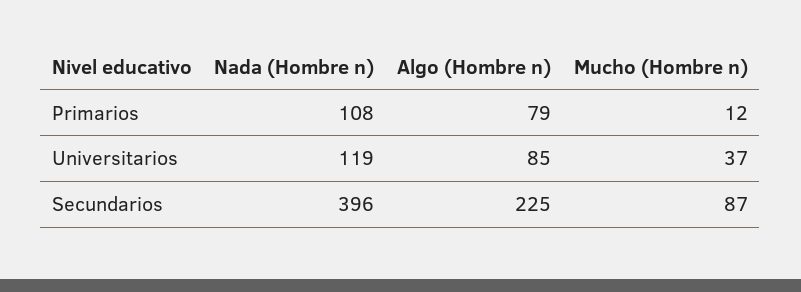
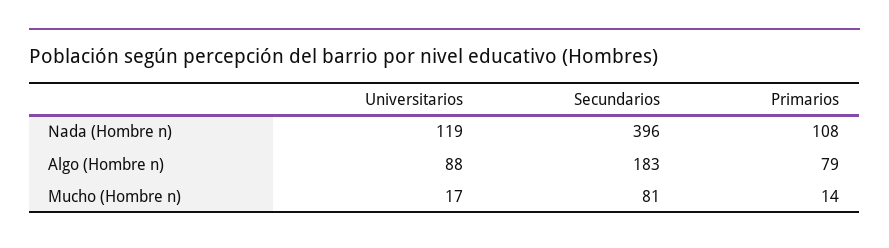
  {
    "Nada (Hombre n)": {
      "Primarios": 108,
      "Universitarios": 119,
      "Secundarios": 396
    },
    "Algo (Hombre n)": {
      "Primarios": 79,
-     "Universitarios": 85,
+     "Universitarios": 88,
-     "Secundarios": 225
+     "Secundarios": 183
    },
    "Mucho (Hombre n)": {
-     "Primarios": 12,
+     "Primarios": 14,
-     "Universitarios": 37,
+     "Universitarios": 17,
-     "Secundarios": 87
+     "Secundarios": 81
    }
  }

